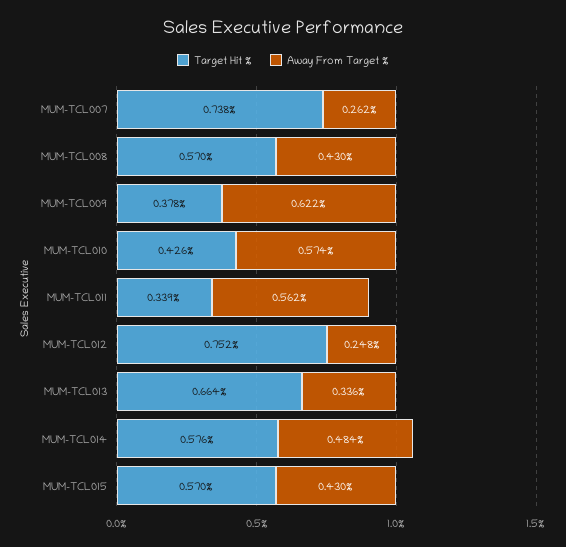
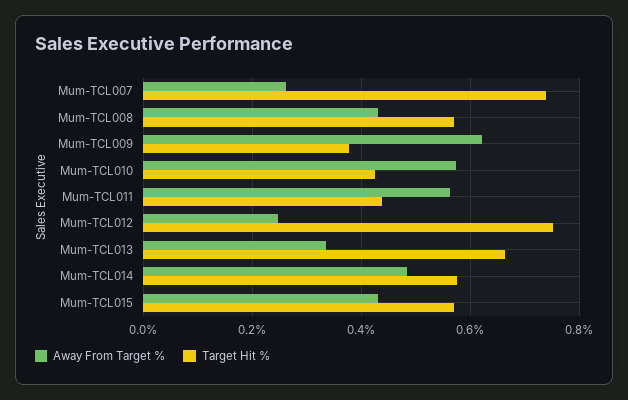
  {
    "Target Hit %": {
      "MUM-TCL007": 0.738,
      "MUM-TCL008": 0.57,
      "MUM-TCL009": 0.378,
      "MUM-TCL010": 0.426,
-     "MUM-TCL011": 0.339,
+     "MUM-TCL011": 0.44,
      "MUM-TCL012": 0.752,
      "MUM-TCL013": 0.664,
      "MUM-TCL014": 0.576,
      "MUM-TCL015": 0.57
    },
    "Away From Target %": {
      "MUM-TCL007": 0.262,
      "MUM-TCL008": 0.43,
      "MUM-TCL009": 0.622,
      "MUM-TCL010": 0.574,
      "MUM-TCL011": 0.562,
      "MUM-TCL012": 0.248,
      "MUM-TCL013": 0.336,
      "MUM-TCL014": 0.484,
      "MUM-TCL015": 0.43
    }
  }

